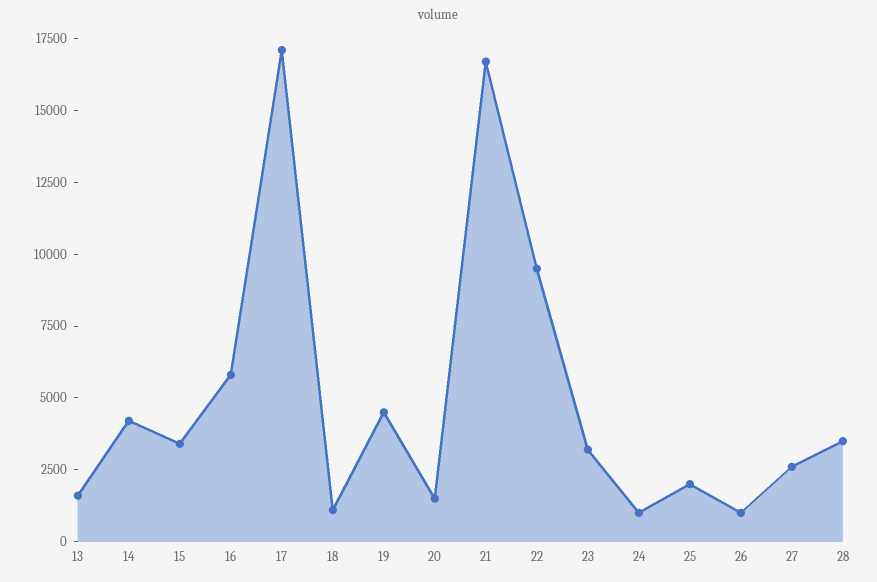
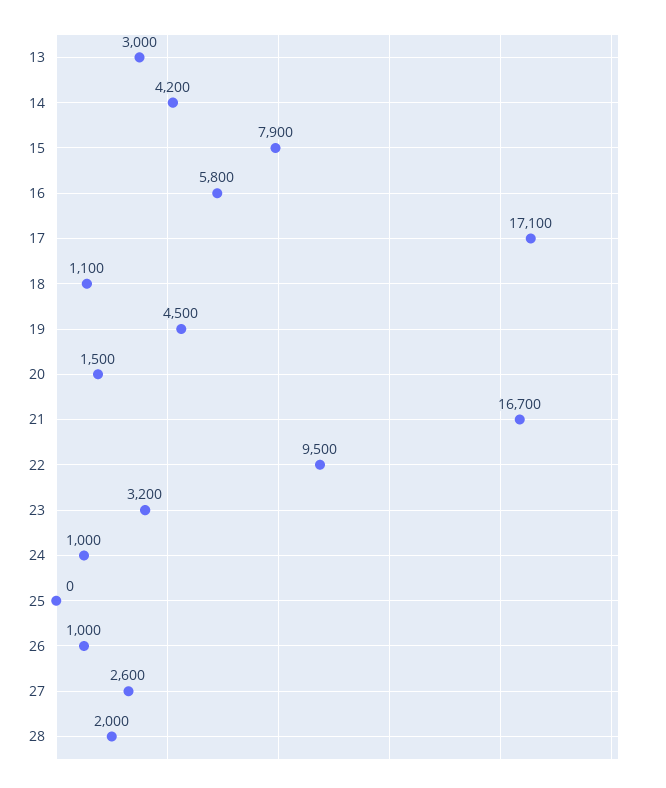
  {
-   "13": 1500,
+   "13": 3000,
    "14": 4200,
-   "15": 3500,
+   "15": 7900,
    "16": 5800,
    "17": 17100,
    "18": 1100,
    "19": 4500,
    "20": 1500,
    "21": 16700,
    "22": 9500,
    "23": 3200,
    "24": 1000,
-   "25": 2000,
+   "25": 0,
    "26": 1000,
    "27": 2600,
-   "28": 3500
+   "28": 2000
  }

